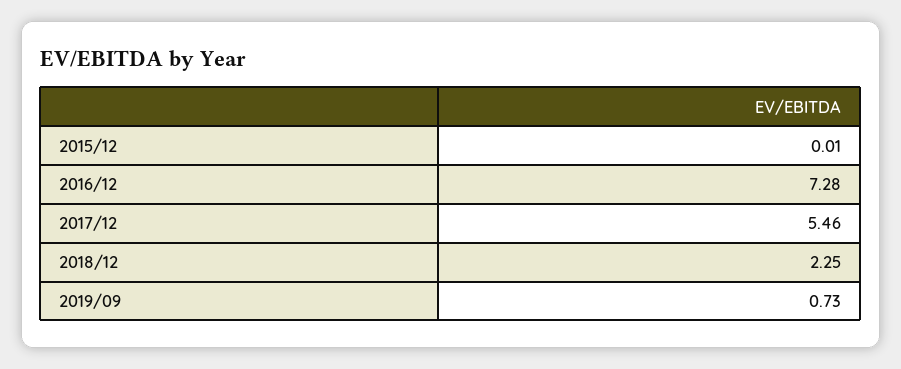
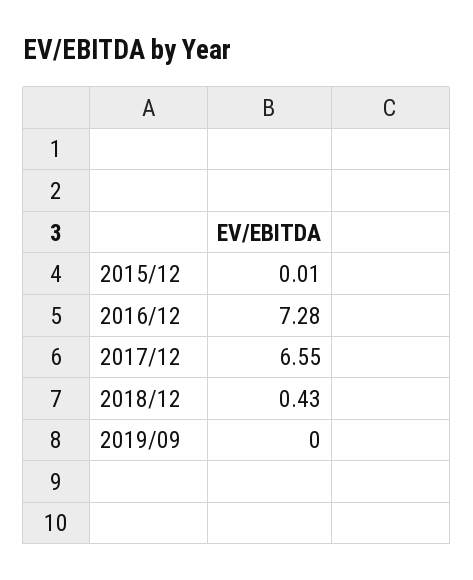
  {
    "2015/12": 0.01,
    "2016/12": 7.28,
-   "2017/12": 5.46,
+   "2017/12": 6.55,
-   "2018/12": 2.25,
+   "2018/12": 0.43,
-   "2019/09": 0.73
+   "2019/09": 0
  }

